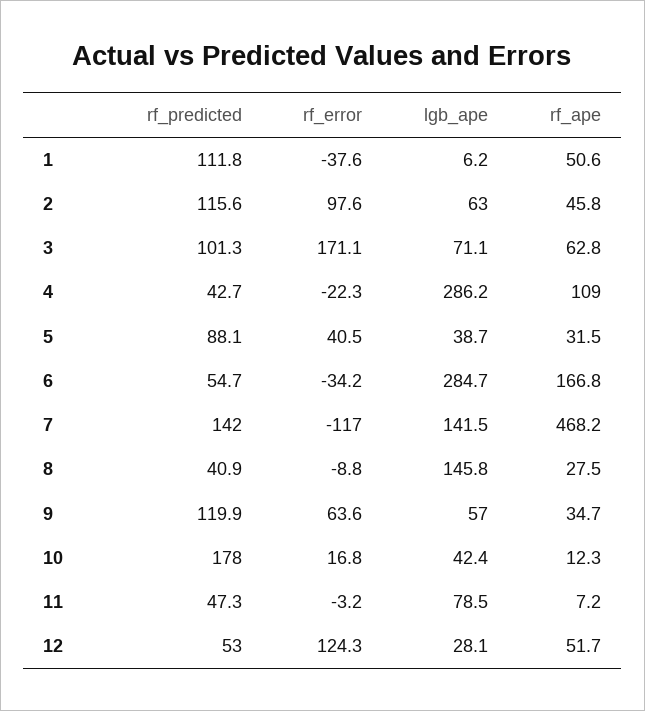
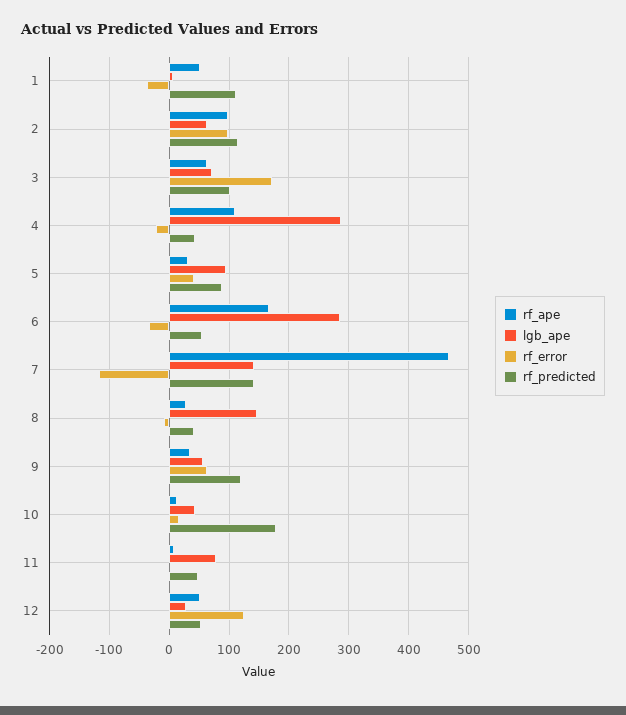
  {
    "rf_predicted": {
      "1": 111.8,
      "2": 115.6,
      "3": 101.3,
      "4": 42.7,
      "5": 88.1,
      "6": 54.7,
      "7": 142,
      "8": 40.9,
      "9": 119.9,
      "10": 178,
      "11": 47.3,
      "12": 53
    },
    "rf_error": {
      "1": -37.6,
      "2": 97.6,
      "3": 171.1,
      "4": -22.3,
      "5": 40.5,
      "6": -34.2,
      "7": -117,
      "8": -8.8,
      "9": 63.6,
      "10": 16.8,
      "11": -3.2,
      "12": 124.3
    },
    "lgb_ape": {
      "1": 6.2,
      "2": 63,
      "3": 71.1,
      "4": 286.2,
-     "5": 38.7,
+     "5": 100,
      "6": 284.7,
      "7": 141.5,
      "8": 145.8,
      "9": 57,
      "10": 42.4,
      "11": 78.5,
      "12": 28.1
    },
    "rf_ape": {
      "1": 50.6,
-     "2": 45.8,
+     "2": 100,
      "3": 62.8,
      "4": 109,
      "5": 31.5,
      "6": 166.8,
      "7": 468.2,
      "8": 27.5,
      "9": 34.7,
      "10": 12.3,
      "11": 7.2,
      "12": 51.7
    }
  }

